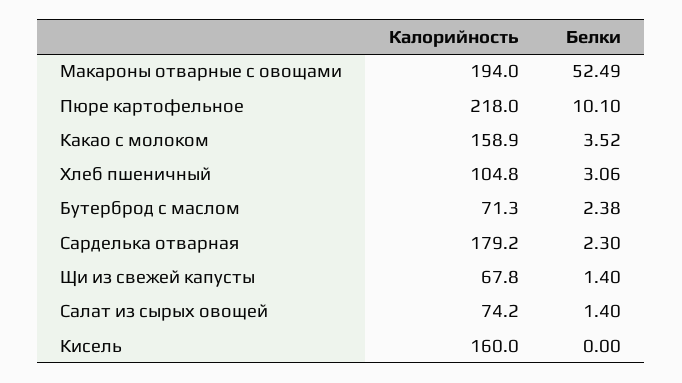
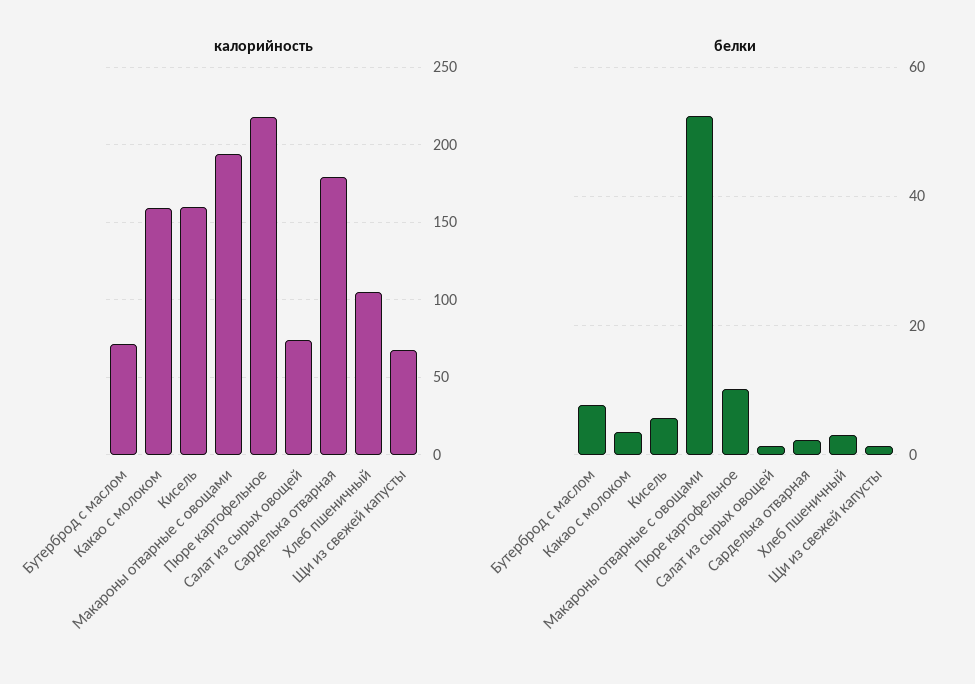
  {
    "Калорийность": {
      "Макароны отварные с овощами": 194,
      "Пюре картофельное": 218,
      "Какао с молоком": 158.9,
      "Хлеб пшеничный": 104.8,
      "Бутерброд с маслом": 71.3,
      "Сарделька отварная": 179.2,
      "Щи из свежей капусты": 67.8,
      "Салат из сырых овощей": 74.2,
      "Кисель": 160
    },
    "Белки": {
      "Макароны отварные с овощами": 52.49,
      "Пюре картофельное": 10.1,
      "Какао с молоком": 3.52,
      "Хлеб пшеничный": 3.06,
-     "Бутерброд с маслом": 2.38,
+     "Бутерброд с маслом": 8,
      "Сарделька отварная": 2.3,
      "Щи из свежей капусты": 1.4,
      "Салат из сырых овощей": 1.4,
-     "Кисель": 0
+     "Кисель": 6
    }
  }

